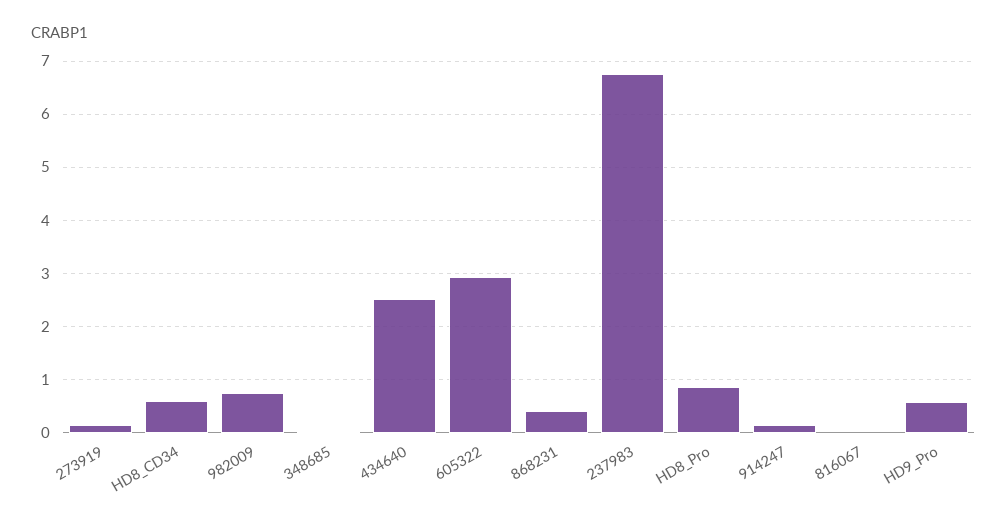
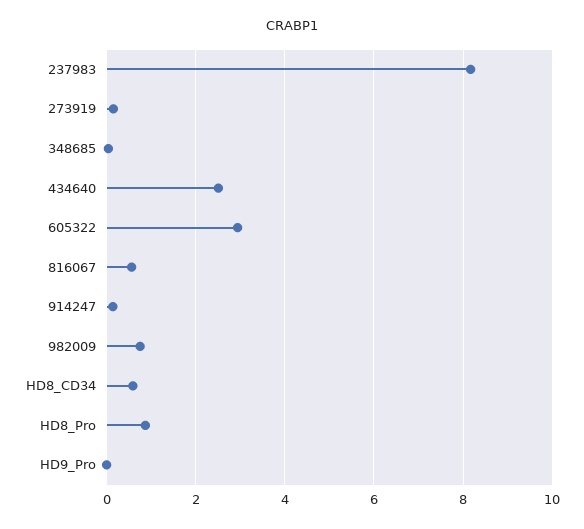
  {
    "273919": 0.2,
    "HD8_CD34": 0.6,
    "982009": 0.8,
    "348685": 0,
    "434640": 2.6,
    "605322": 3,
-   "868231": 0.4,
-   "237983": 6.8,
+   "237983": 8.2,
    "HD8_Pro": 0.8,
    "914247": 0.2,
-   "816067": 0,
+   "816067": 0.6,
-   "HD9_Pro": 0.6
+   "HD9_Pro": 0
  }

